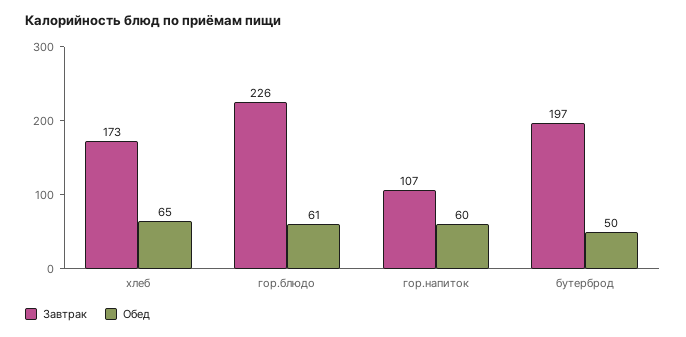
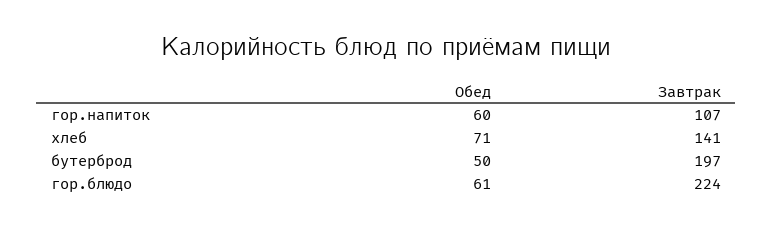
  {
    "Завтрак": {
-     "хлеб": 173,
+     "хлеб": 141,
-     "гор.блюдо": 226,
+     "гор.блюдо": 224,
      "гор.напиток": 107,
      "бутерброд": 197
    },
    "Обед": {
-     "хлеб": 65,
+     "хлеб": 71,
      "гор.блюдо": 61,
      "гор.напиток": 60,
      "бутерброд": 50
    }
  }

